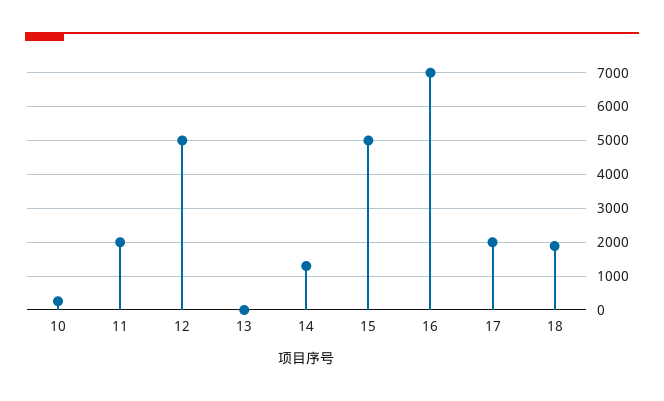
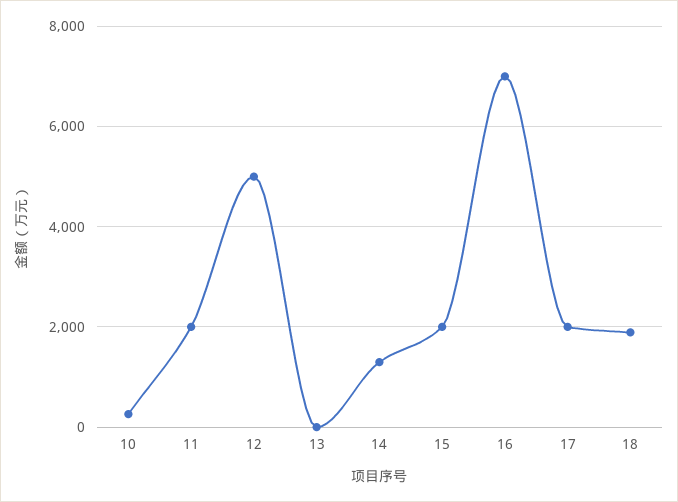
  {
    "10": 200,
    "11": 2000,
    "12": 5000,
    "13": 0,
    "14": 1400,
-   "15": 5000,
+   "15": 2000,
    "16": 7000,
    "17": 2000,
    "18": 1800
  }

